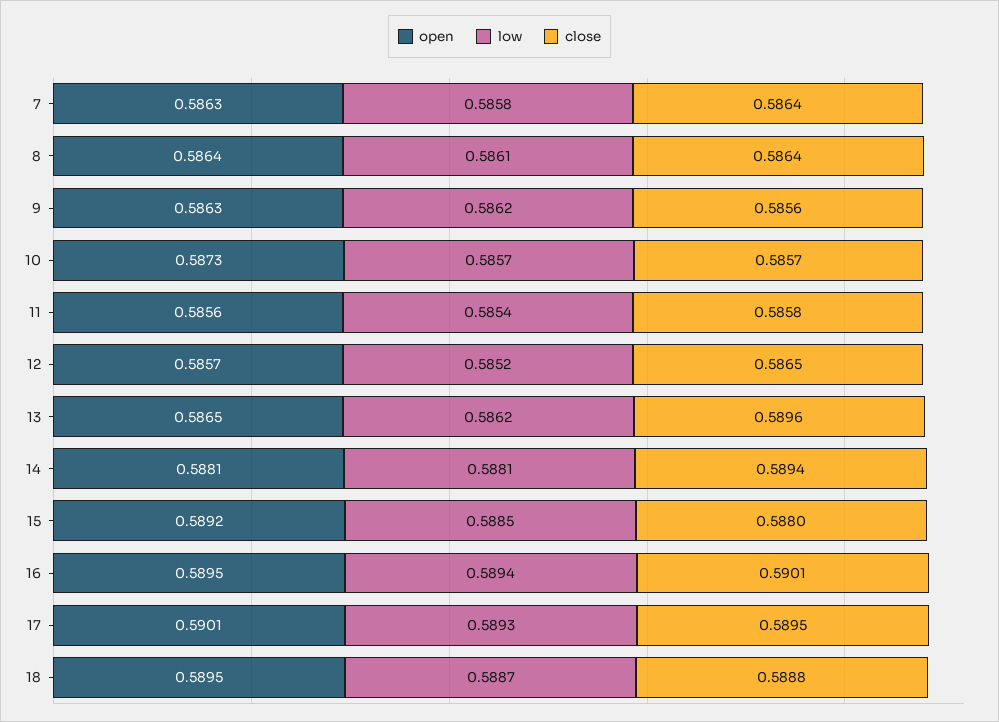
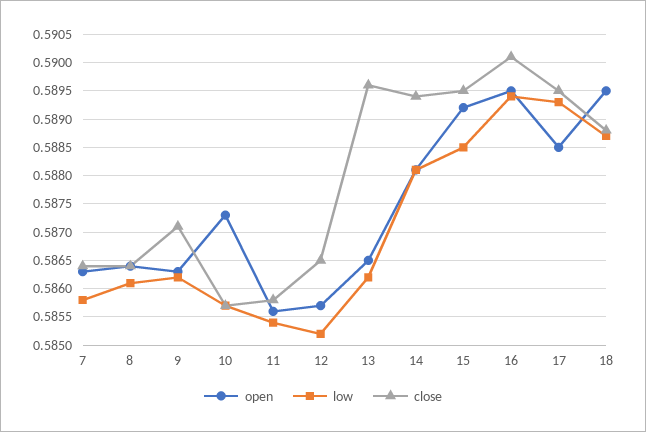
  {
    "open": {
      "7": 0.5863,
      "8": 0.5864,
      "9": 0.5863,
      "10": 0.5873,
      "11": 0.5856,
      "12": 0.5857,
      "13": 0.5865,
      "14": 0.5881,
      "15": 0.5892,
      "16": 0.5895,
-     "17": 0.5901,
+     "17": 0.5885,
      "18": 0.5895
    },
    "low": {
      "7": 0.5858,
      "8": 0.5861,
      "9": 0.5862,
      "10": 0.5857,
      "11": 0.5854,
      "12": 0.5852,
      "13": 0.5862,
      "14": 0.5881,
      "15": 0.5885,
      "16": 0.5894,
      "17": 0.5893,
      "18": 0.5887
    },
    "close": {
      "7": 0.5864,
      "8": 0.5864,
-     "9": 0.5856,
+     "9": 0.587,
      "10": 0.5857,
      "11": 0.5858,
      "12": 0.5865,
      "13": 0.5896,
      "14": 0.5894,
-     "15": 0.588,
+     "15": 0.5895,
      "16": 0.5901,
      "17": 0.5895,
      "18": 0.5888
    }
  }

